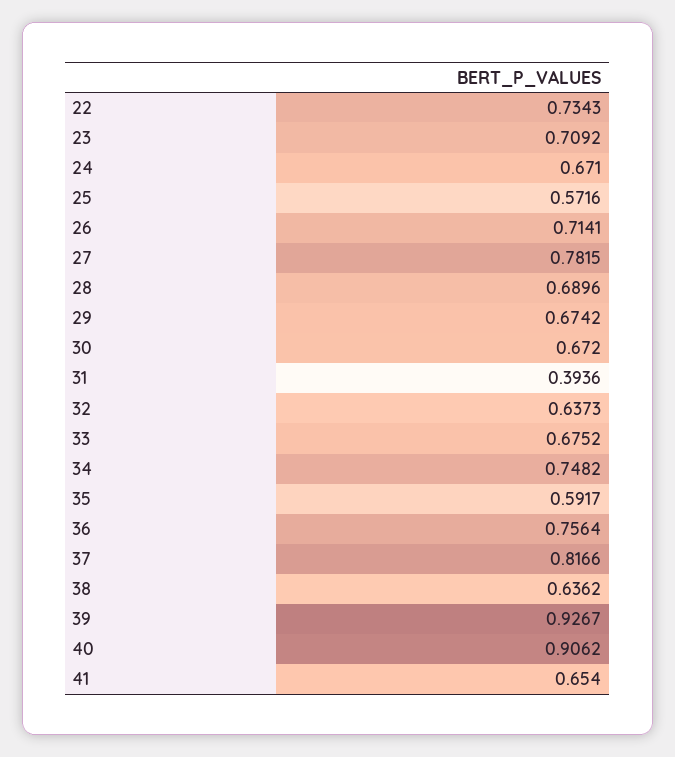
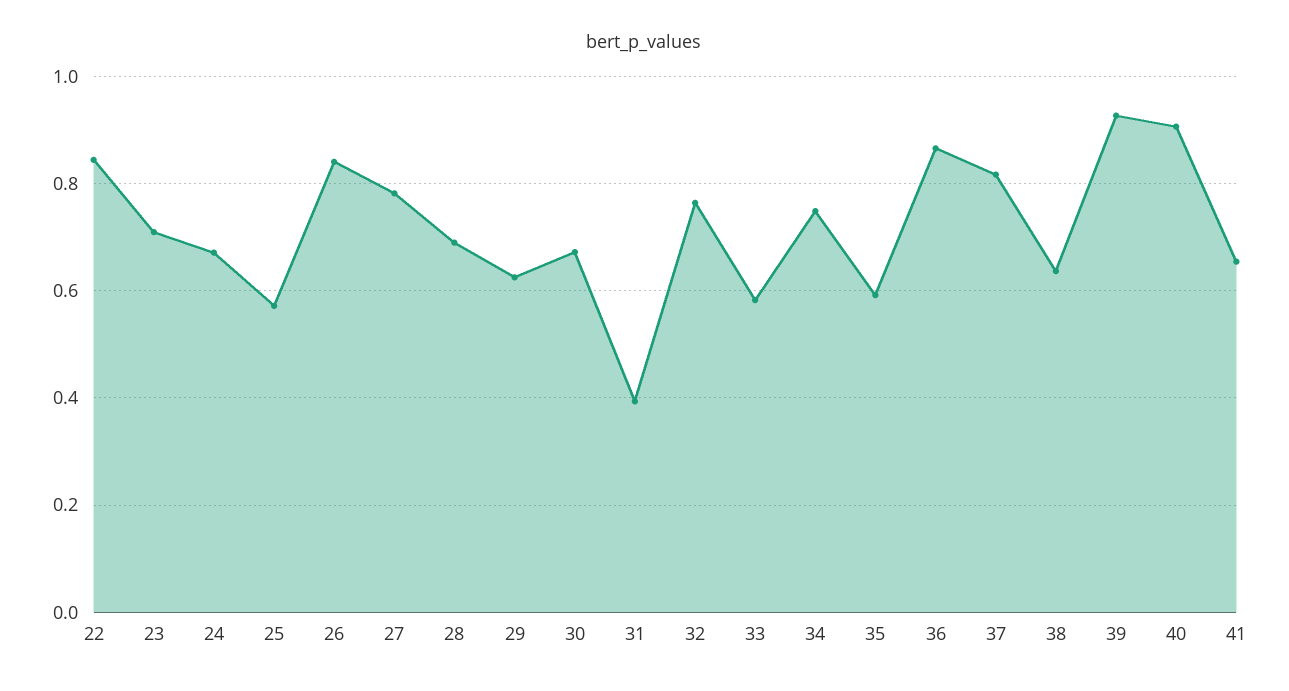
  {
-   "22": 0.7343,
+   "22": 0.84,
    "23": 0.7092,
    "24": 0.671,
    "25": 0.5716,
-   "26": 0.7141,
+   "26": 0.84,
    "27": 0.7815,
    "28": 0.6896,
-   "29": 0.6742,
+   "29": 0.62,
    "30": 0.672,
    "31": 0.3936,
-   "32": 0.6373,
+   "32": 0.76,
-   "33": 0.6752,
+   "33": 0.58,
    "34": 0.7482,
    "35": 0.5917,
-   "36": 0.7564,
+   "36": 0.86,
    "37": 0.8166,
    "38": 0.6362,
    "39": 0.9267,
    "40": 0.9062,
    "41": 0.654
  }

